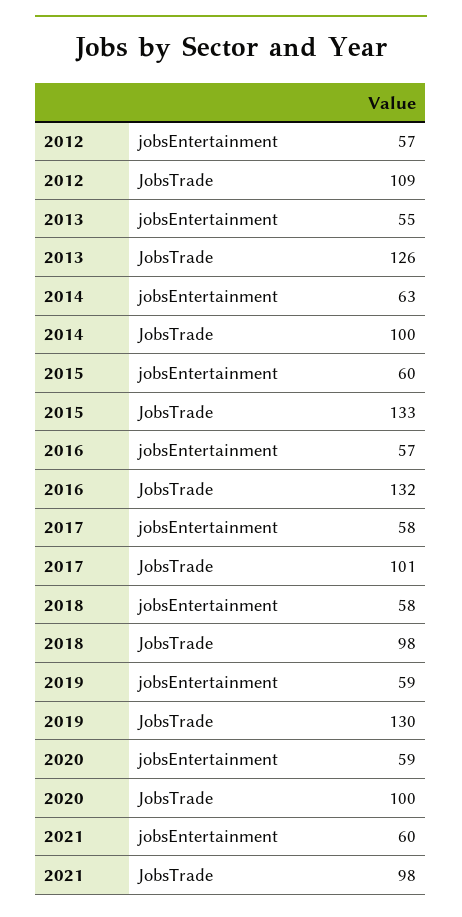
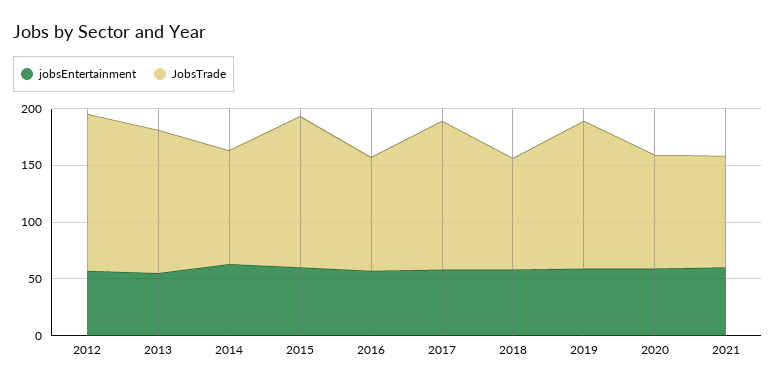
  {
    "jobsEntertainment": {
      "2012": 57,
      "2013": 55,
      "2014": 63,
      "2015": 60,
      "2016": 57,
      "2017": 58,
      "2018": 58,
      "2019": 59,
      "2020": 59,
      "2021": 60
    },
    "JobsTrade": {
-     "2012": 109,
+     "2012": 140,
      "2013": 126,
      "2014": 100,
      "2015": 133,
-     "2016": 132,
+     "2016": 100,
-     "2017": 101,
+     "2017": 130,
      "2018": 98,
      "2019": 130,
      "2020": 100,
      "2021": 98
    }
  }

